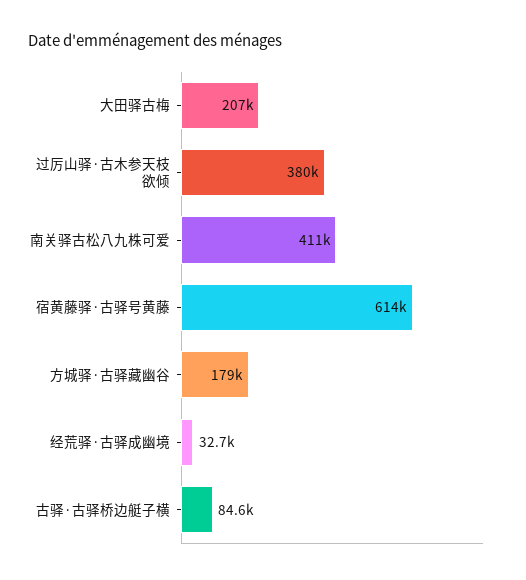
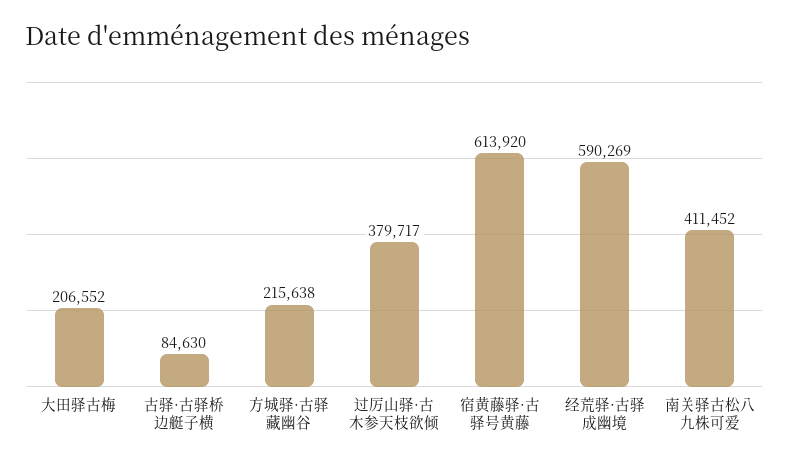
  {
    "大田驿古梅": 206552,
    "过厉山驿·古木参天枝欲倾": 379717,
    "南关驿古松八九株可爱": 411452,
    "宿黄藤驿·古驿号黄藤": 613920,
-   "方城驿·古驿藏幽谷": 179000,
+   "方城驿·古驿藏幽谷": 215638,
-   "经荒驿·古驿成幽境": 32700,
+   "经荒驿·古驿成幽境": 590269,
    "古驿·古驿桥边艇子横": 84630
  }

